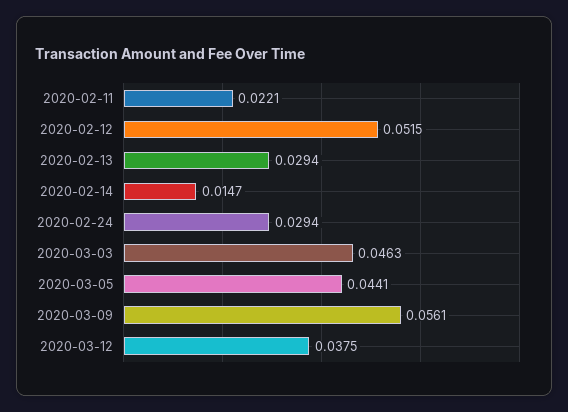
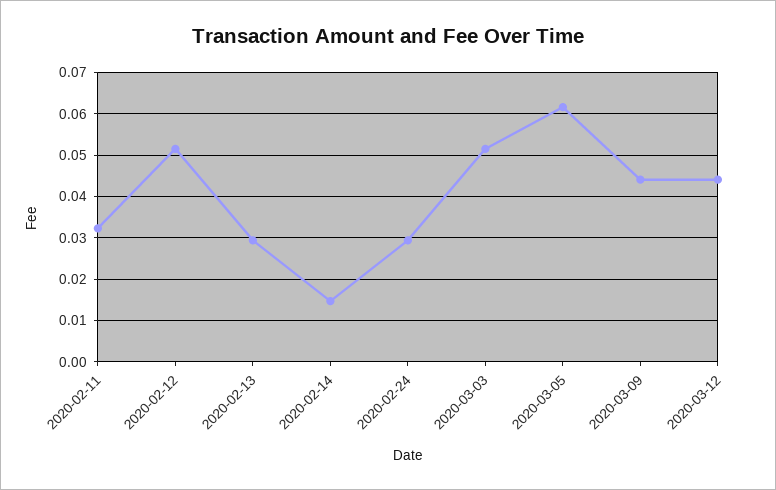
  {
-   "2020-02-11": 0.0221,
+   "2020-02-11": 0.032,
    "2020-02-12": 0.0515,
    "2020-02-13": 0.0294,
    "2020-02-14": 0.0147,
    "2020-02-24": 0.0294,
-   "2020-03-03": 0.0463,
+   "2020-03-03": 0.052,
-   "2020-03-05": 0.0441,
+   "2020-03-05": 0.062,
-   "2020-03-09": 0.0561,
+   "2020-03-09": 0.044,
-   "2020-03-12": 0.0375
+   "2020-03-12": 0.044
  }

